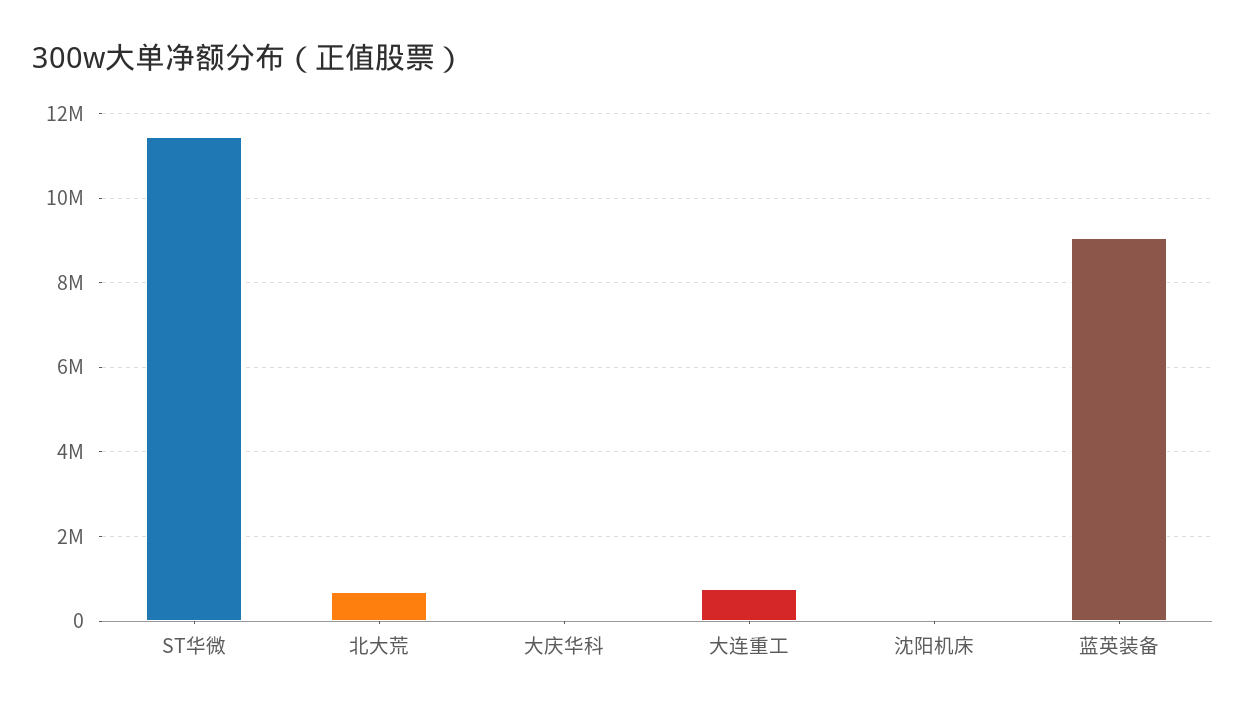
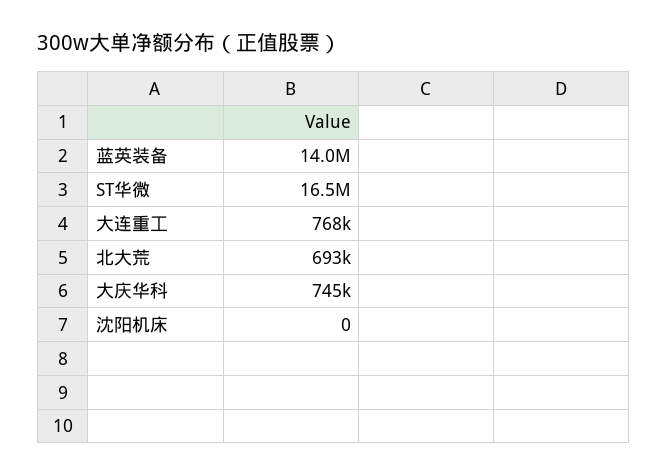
  {
-   "ST华微": 11400000,
+   "ST华微": 16500000,
    "北大荒": 693000,
-   "大庆华科": 0,
+   "大庆华科": 745000,
    "大连重工": 768000,
    "沈阳机床": 0,
-   "蓝英装备": 9000000
+   "蓝英装备": 14000000
  }

